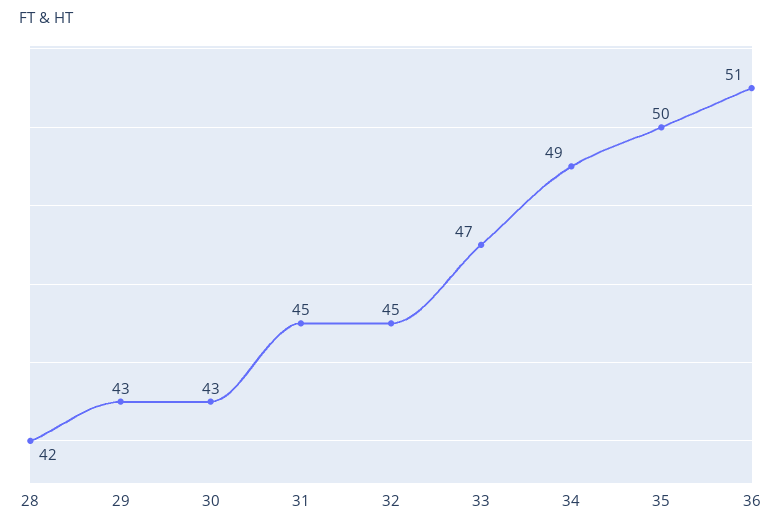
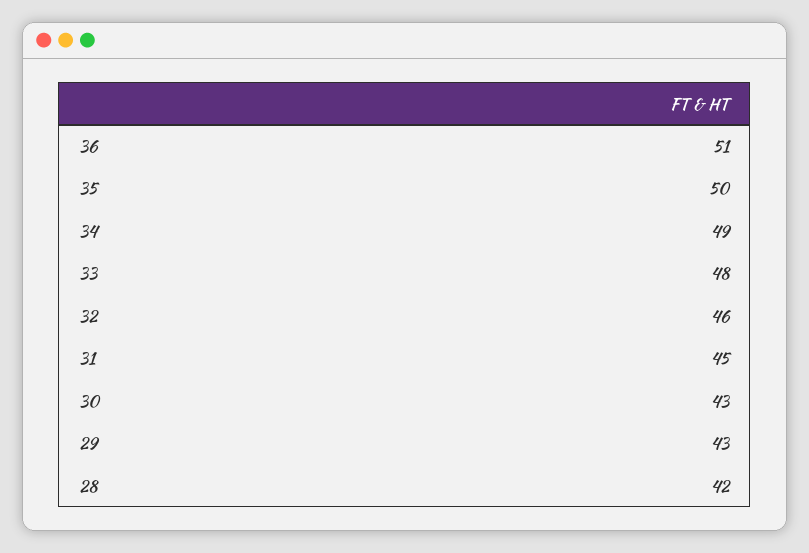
  {
    "28": 42,
    "29": 43,
    "30": 43,
    "31": 45,
-   "32": 45,
+   "32": 46,
-   "33": 47,
+   "33": 48,
    "34": 49,
    "35": 50,
    "36": 51
  }

